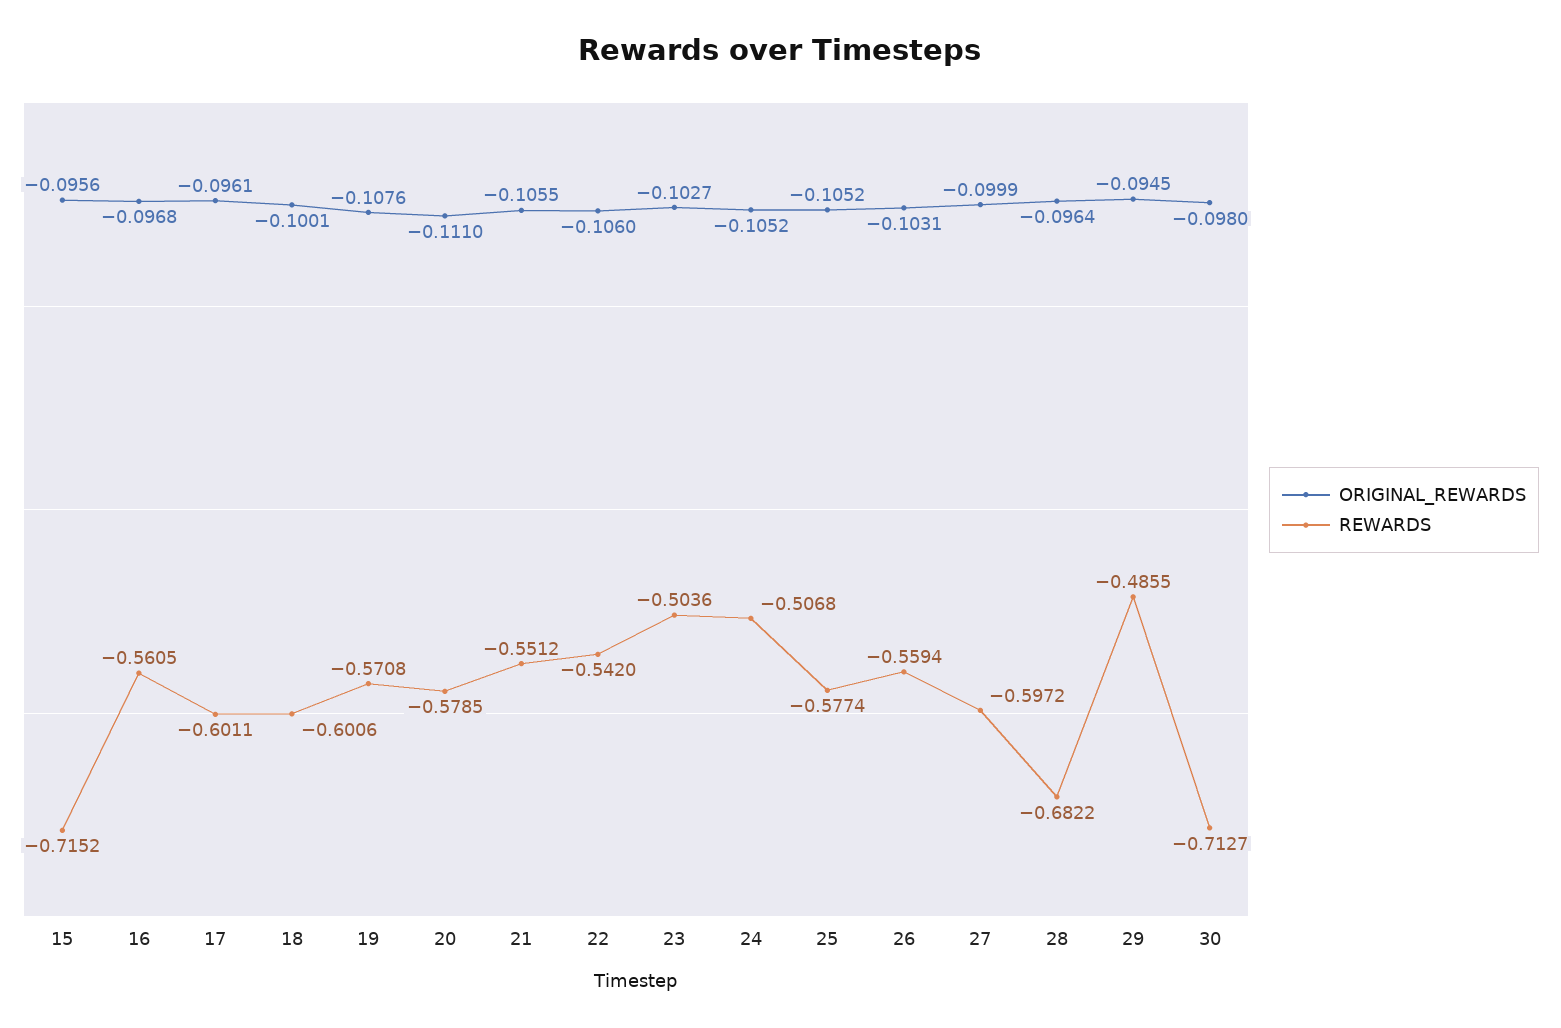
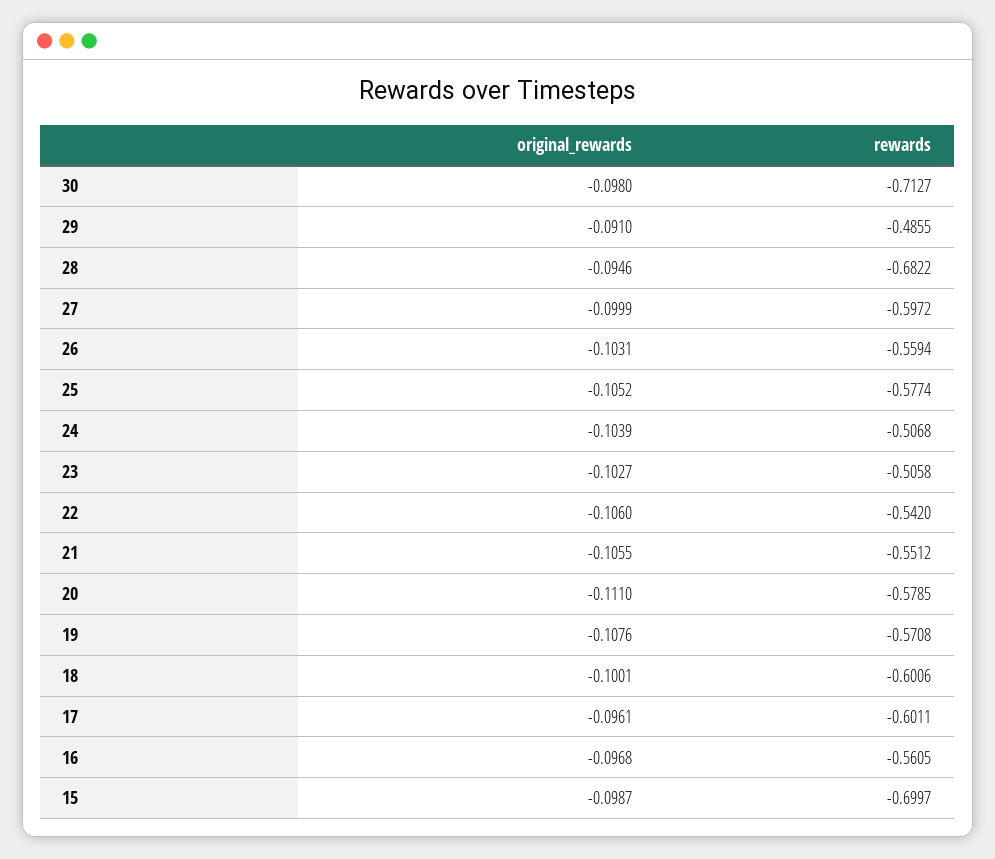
  {
    "ORIGINAL_REWARDS": {
-     "15": -0.0956,
+     "15": -0.0987,
      "16": -0.0968,
      "17": -0.0961,
      "18": -0.1001,
      "19": -0.1076,
      "20": -0.111,
      "21": -0.1055,
      "22": -0.106,
      "23": -0.1027,
-     "24": -0.1052,
+     "24": -0.1039,
      "25": -0.1052,
      "26": -0.1031,
      "27": -0.0999,
-     "28": -0.0964,
+     "28": -0.0946,
-     "29": -0.0945,
+     "29": -0.091,
      "30": -0.098
    },
    "REWARDS": {
-     "15": -0.7152,
+     "15": -0.6997,
      "16": -0.5605,
      "17": -0.6011,
      "18": -0.6006,
      "19": -0.5708,
      "20": -0.5785,
      "21": -0.5512,
      "22": -0.542,
-     "23": -0.5036,
+     "23": -0.5058,
      "24": -0.5068,
      "25": -0.5774,
      "26": -0.5594,
      "27": -0.5972,
      "28": -0.6822,
      "29": -0.4855,
      "30": -0.7127
    }
  }

